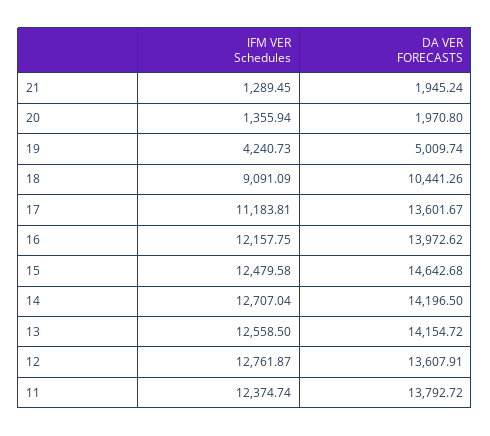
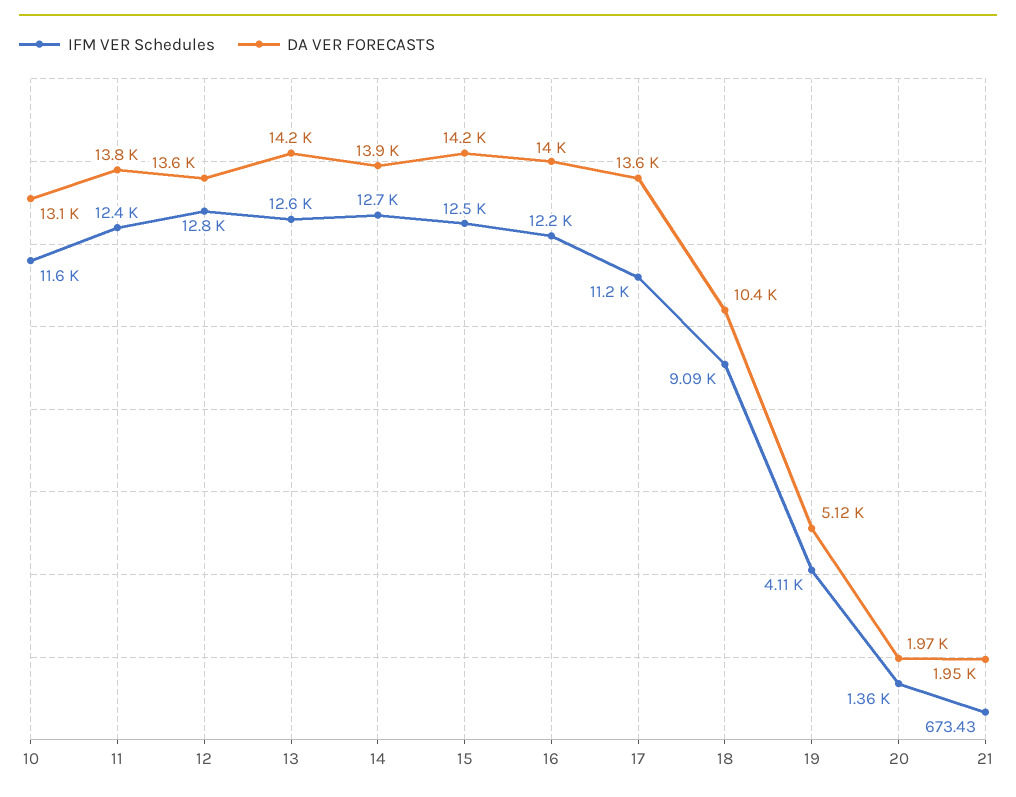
  {
    "IFM VER Schedules": {
-     "21": 1289.45,
+     "21": 673.43,
      "20": 1355.94,
-     "19": 4240.73,
+     "19": 4110,
      "18": 9091.09,
      "17": 11183.81,
      "16": 12157.75,
      "15": 12479.58,
      "14": 12707.04,
      "13": 12558.5,
      "12": 12761.87,
-     "11": 12374.74
+     "11": 12374.74,
+     "10": 11600
    },
    "DA VER FORECASTS": {
      "21": 1945.24,
      "20": 1970.8,
-     "19": 5009.74,
+     "19": 5120,
      "18": 10441.26,
      "17": 13601.67,
      "16": 13972.62,
-     "15": 14642.68,
+     "15": 14200,
-     "14": 14196.5,
+     "14": 13900,
      "13": 14154.72,
      "12": 13607.91,
-     "11": 13792.72
+     "11": 13792.72,
+     "10": 13100
    }
  }

